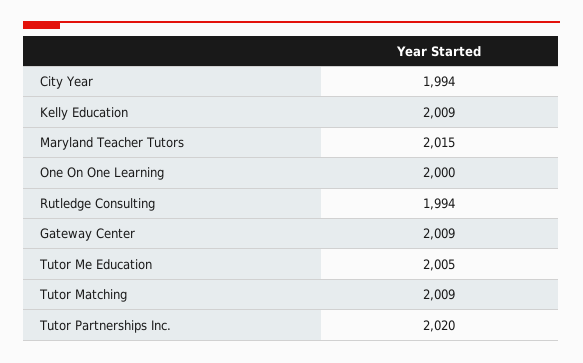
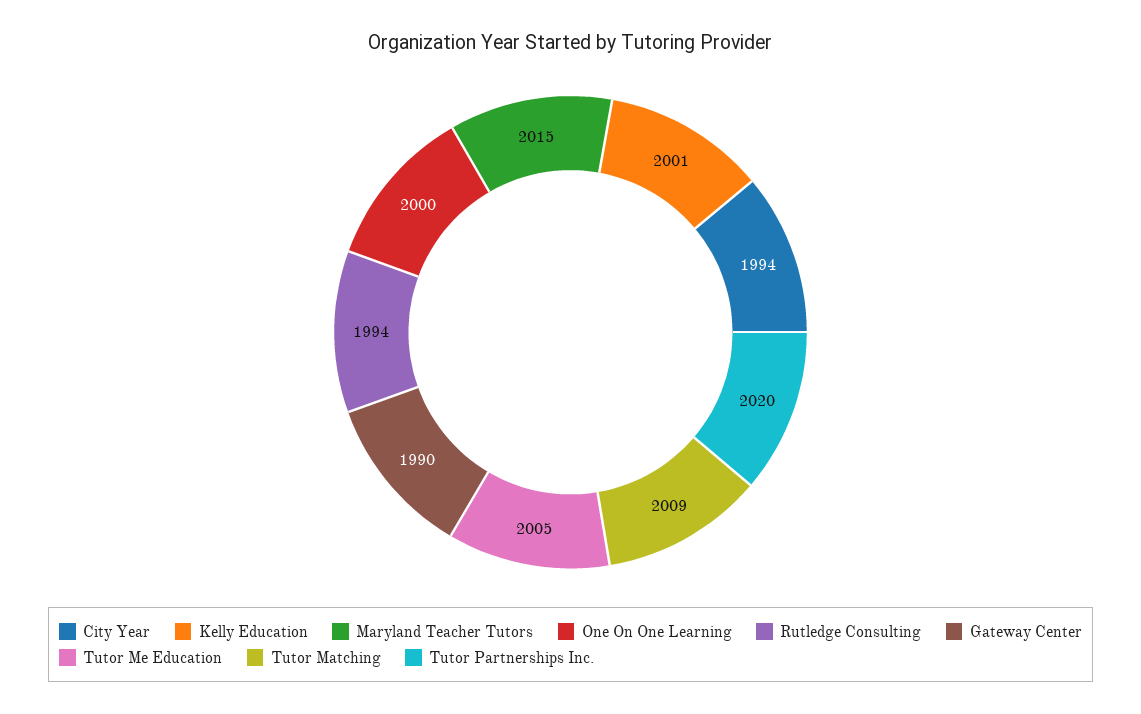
  {
    "City Year": 1994,
-   "Kelly Education": 2009,
+   "Kelly Education": 2001,
    "Maryland Teacher Tutors": 2015,
    "One On One Learning": 2000,
    "Rutledge Consulting": 1994,
-   "Gateway Center": 2009,
+   "Gateway Center": 1990,
    "Tutor Me Education": 2005,
    "Tutor Matching": 2009,
    "Tutor Partnerships Inc.": 2020
  }

